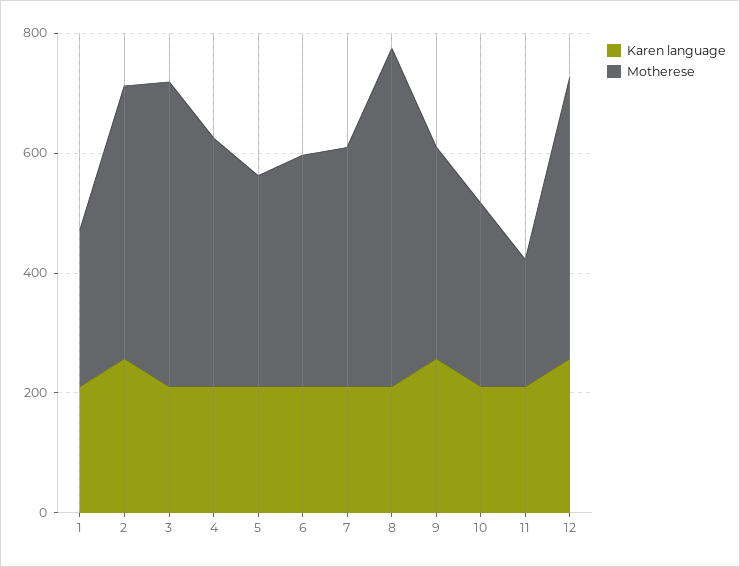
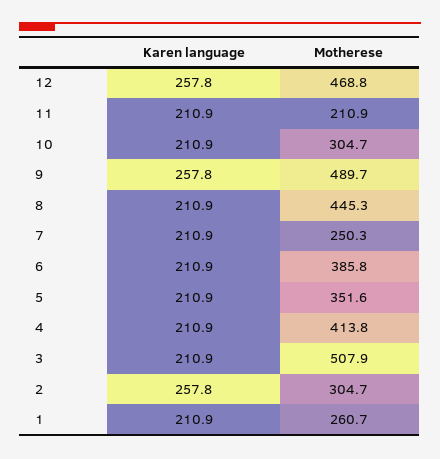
  {
    "Karen language": {
      "1": 210.9,
      "2": 257.8,
      "3": 210.9,
      "4": 210.9,
      "5": 210.9,
      "6": 210.9,
      "7": 210.9,
      "8": 210.9,
      "9": 257.8,
      "10": 210.9,
      "11": 210.9,
      "12": 257.8
    },
    "Motherese": {
      "1": 260.7,
-     "2": 450,
+     "2": 304.7,
      "3": 507.9,
      "4": 413.8,
      "5": 351.6,
      "6": 385.8,
-     "7": 400,
+     "7": 250.3,
-     "8": 550,
+     "8": 445.3,
-     "9": 350,
+     "9": 489.7,
      "10": 304.7,
      "11": 210.9,
      "12": 468.8
    }
  }

